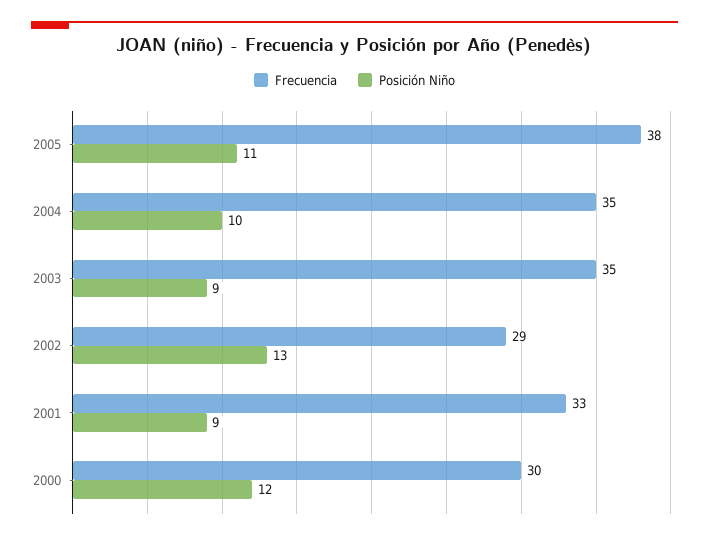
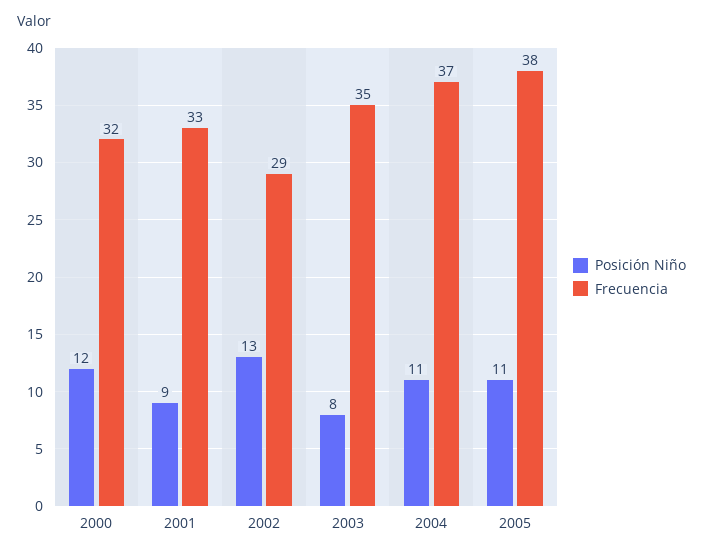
  {
    "Frecuencia": {
      "2005": 38,
-     "2004": 35,
+     "2004": 37,
      "2003": 35,
      "2002": 29,
      "2001": 33,
-     "2000": 30
+     "2000": 32
    },
    "Posición Niño": {
      "2005": 11,
-     "2004": 10,
+     "2004": 11,
-     "2003": 9,
+     "2003": 8,
      "2002": 13,
      "2001": 9,
      "2000": 12
    }
  }

